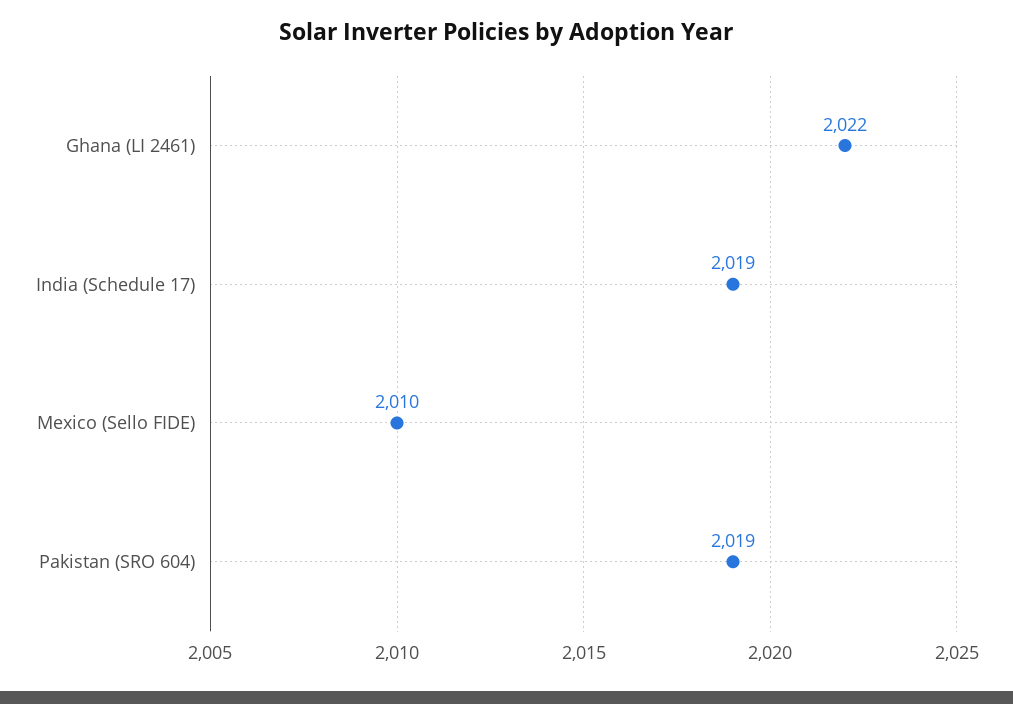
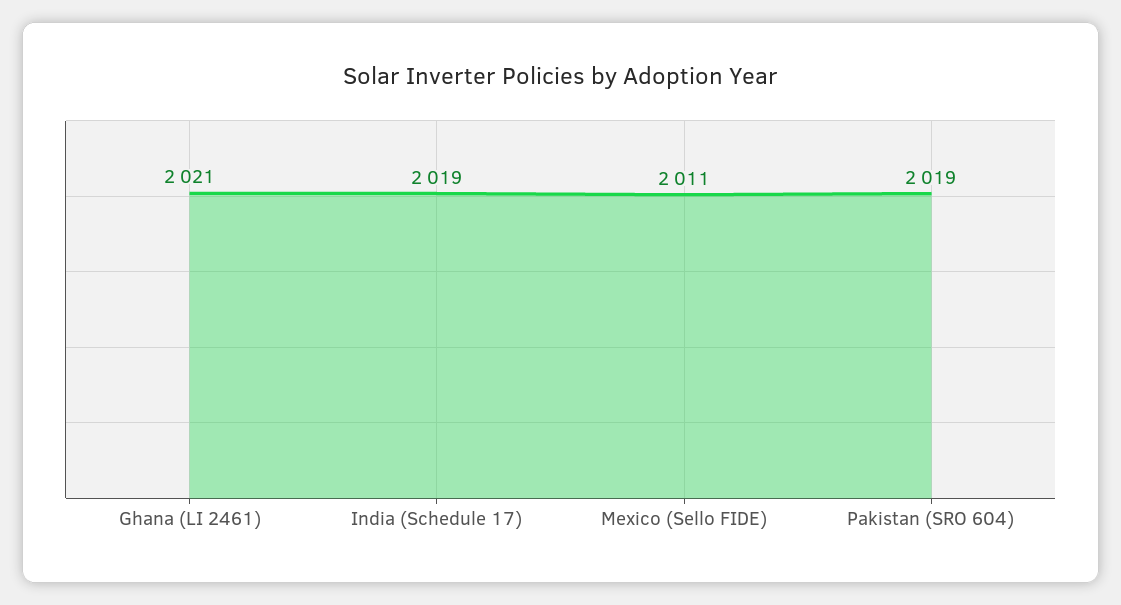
  {
-   "Ghana (LI 2461)": 2022,
+   "Ghana (LI 2461)": 2021,
    "India (Schedule 17)": 2019,
-   "Mexico (Sello FIDE)": 2010,
+   "Mexico (Sello FIDE)": 2011,
    "Pakistan (SRO 604)": 2019
  }

